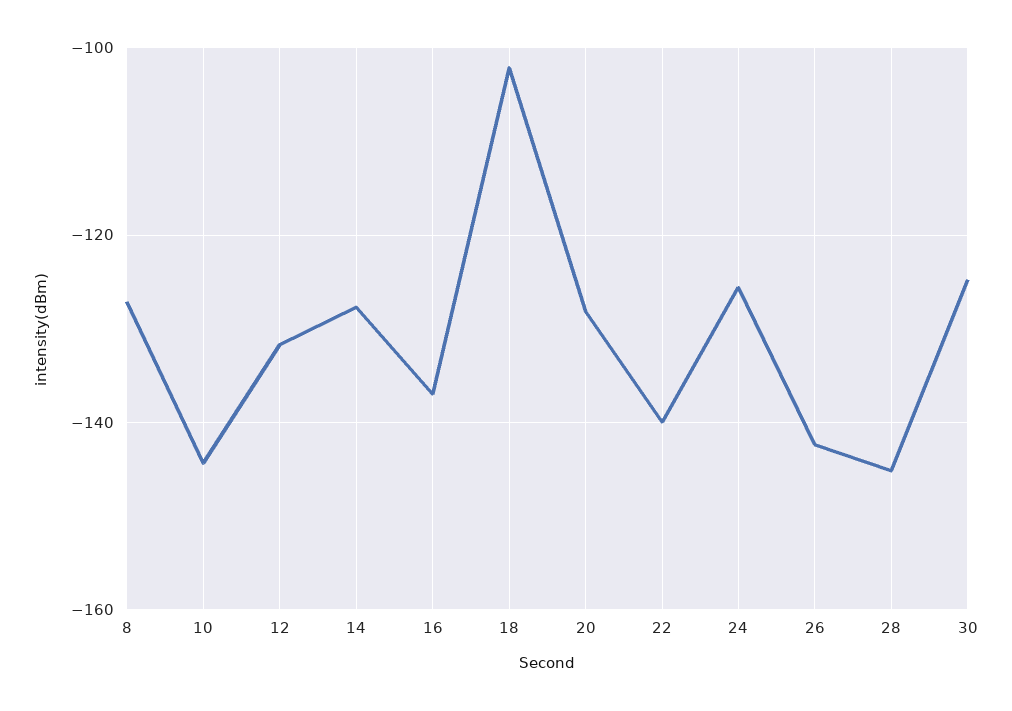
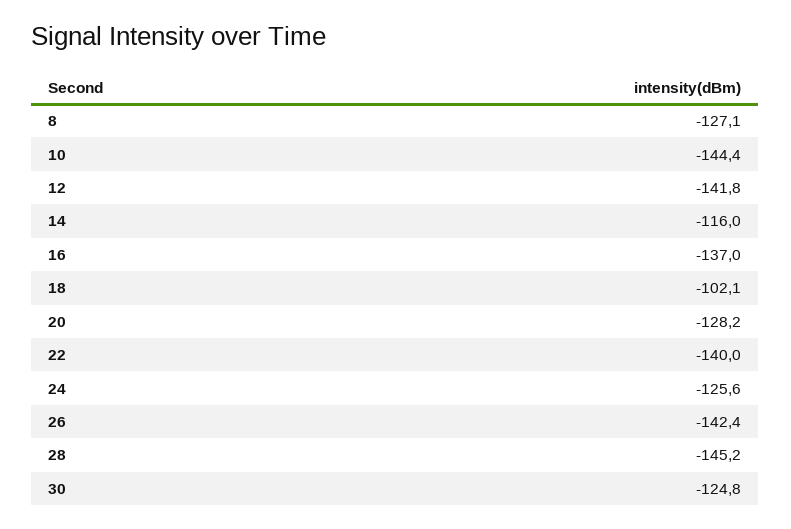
  {
    "8": -127.1,
    "10": -144.4,
-   "12": -132,
+   "12": -141.8,
-   "14": -128,
+   "14": -116,
    "16": -137,
    "18": -102.1,
    "20": -128.2,
    "22": -140,
    "24": -125.6,
    "26": -142.4,
    "28": -145.2,
    "30": -124.8
  }

